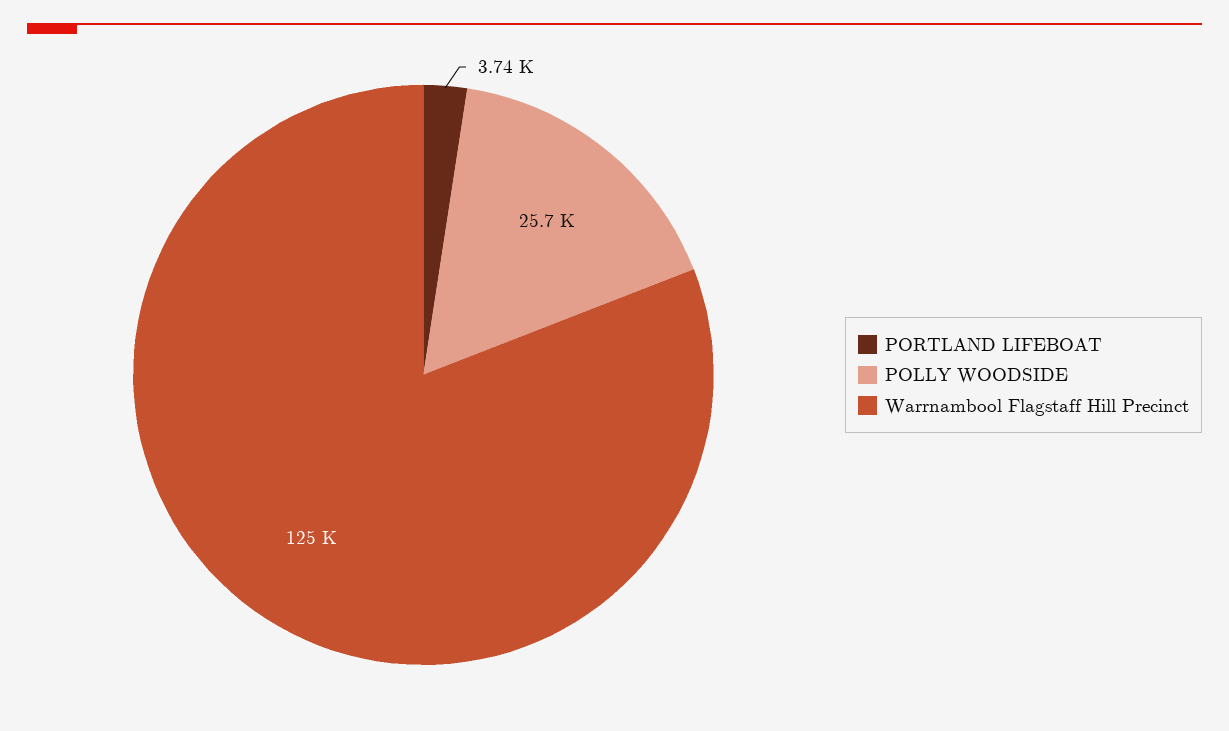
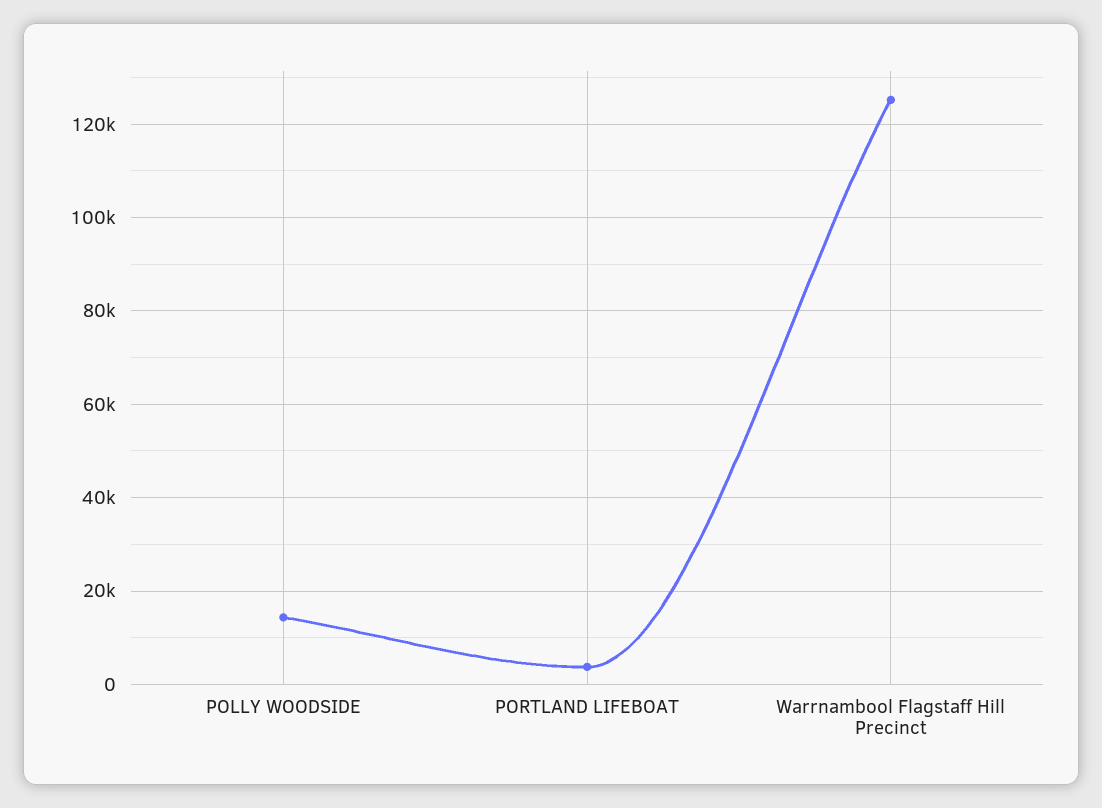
  {
    "PORTLAND LIFEBOAT": 3740,
-   "POLLY WOODSIDE": 25700,
+   "POLLY WOODSIDE": 14000,
    "Warrnambool Flagstaff Hill Precinct": 125000
  }

